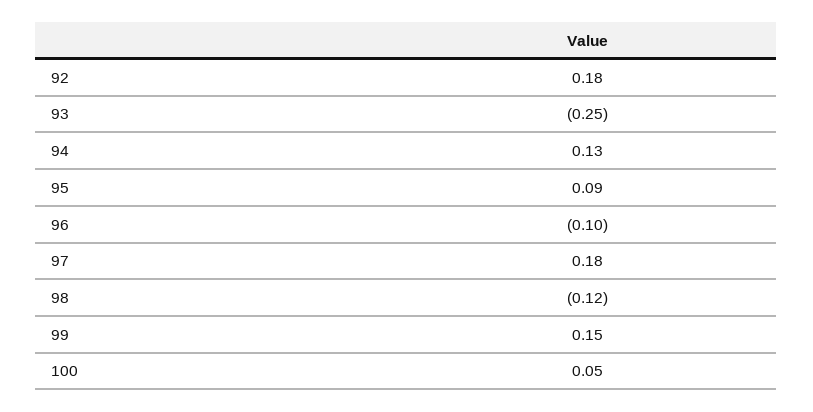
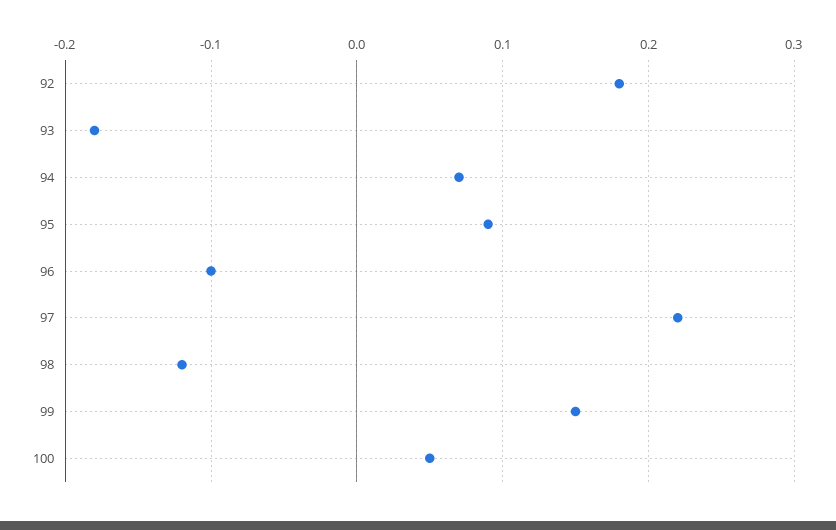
  {
    "92": 0.18,
-   "93": -0.25,
+   "93": -0.18,
-   "94": 0.13,
+   "94": 0.07,
    "95": 0.09,
    "96": -0.1,
-   "97": 0.18,
+   "97": 0.22,
    "98": -0.12,
    "99": 0.15,
    "100": 0.05
  }

